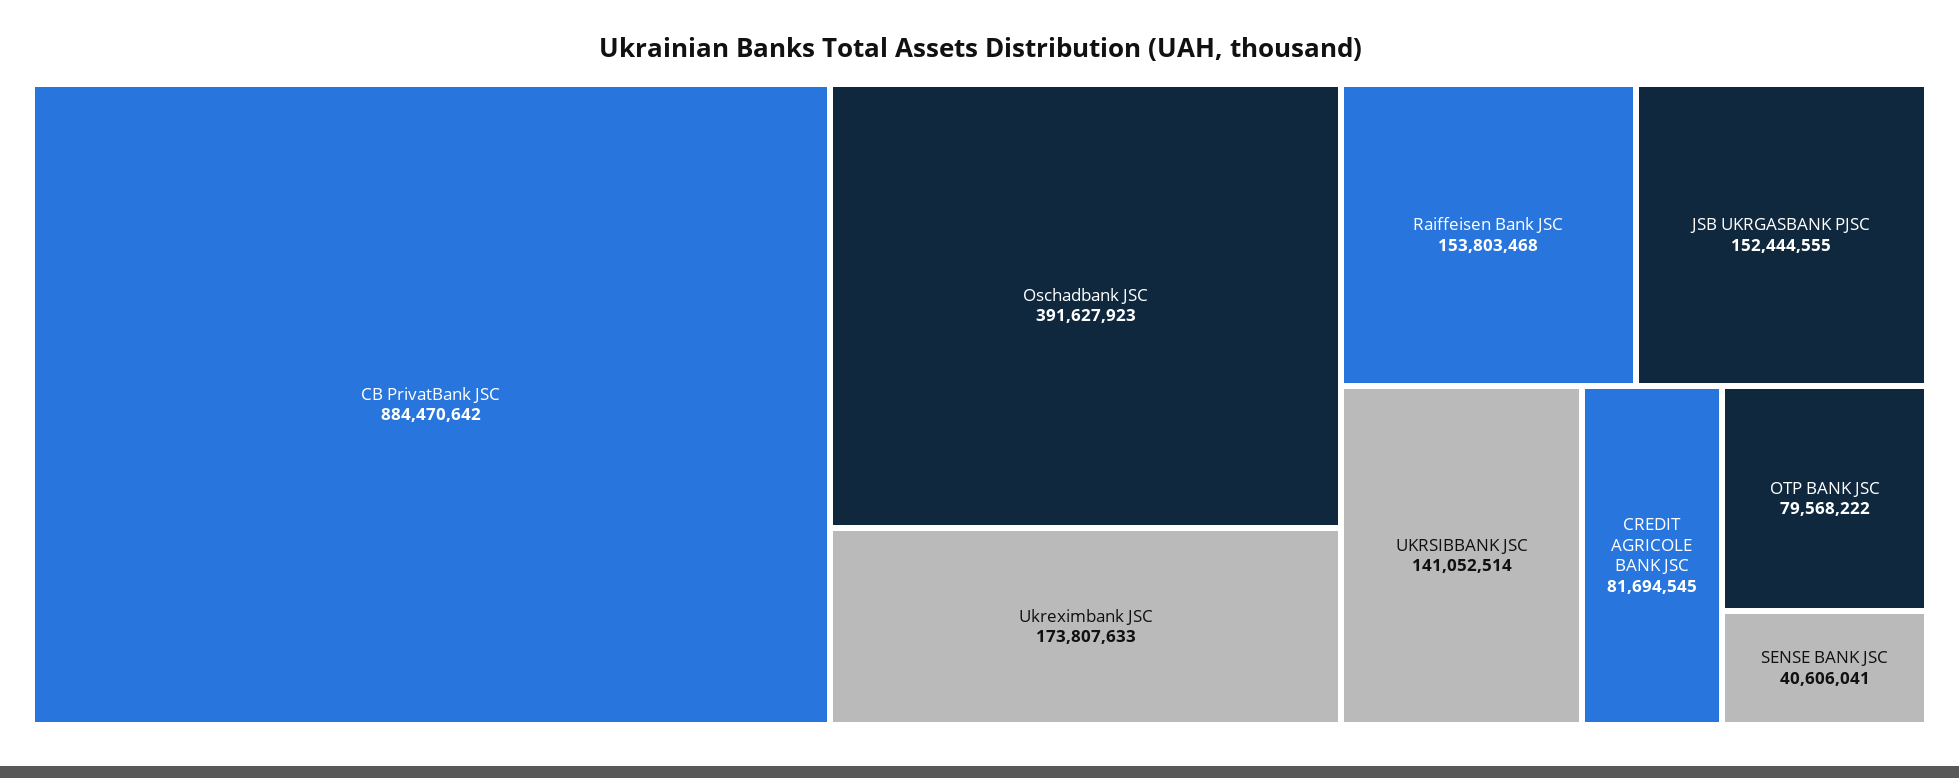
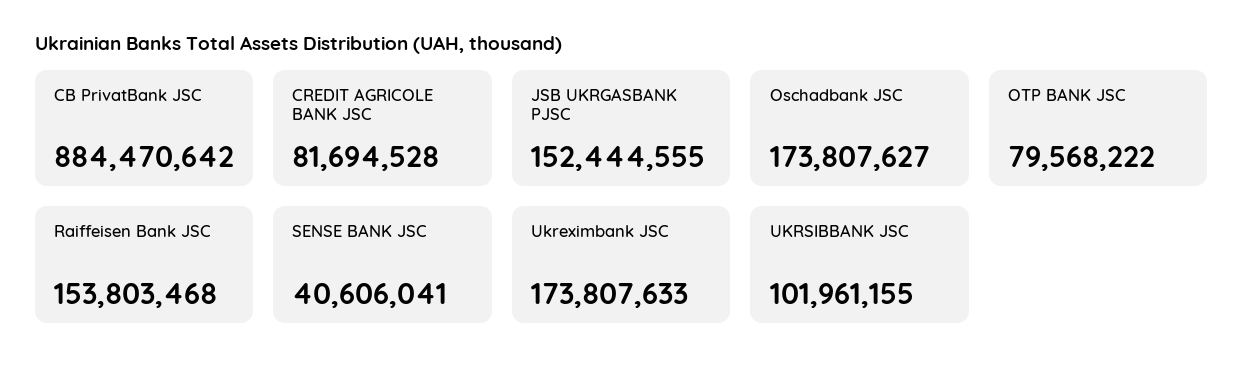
  {
    "CB PrivatBank JSC": 884470642,
-   "Oschadbank JSC": 391627923,
+   "Oschadbank JSC": 173807627,
    "Ukreximbank JSC": 173807633,
    "Raiffeisen Bank JSC": 153803468,
    "JSB UKRGASBANK PJSC": 152444555,
-   "UKRSIBBANK JSC": 141052514,
+   "UKRSIBBANK JSC": 101961155,
-   "CREDIT AGRICOLE BANK JSC": 81694545,
+   "CREDIT AGRICOLE BANK JSC": 81694528,
    "OTP BANK JSC": 79568222,
    "SENSE BANK JSC": 40606041
  }

